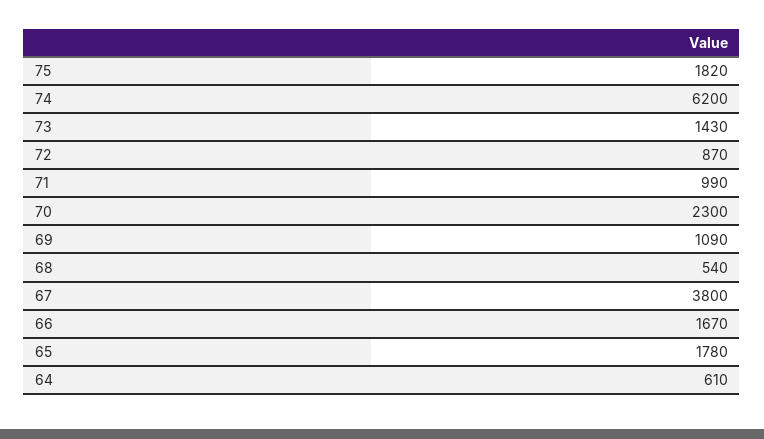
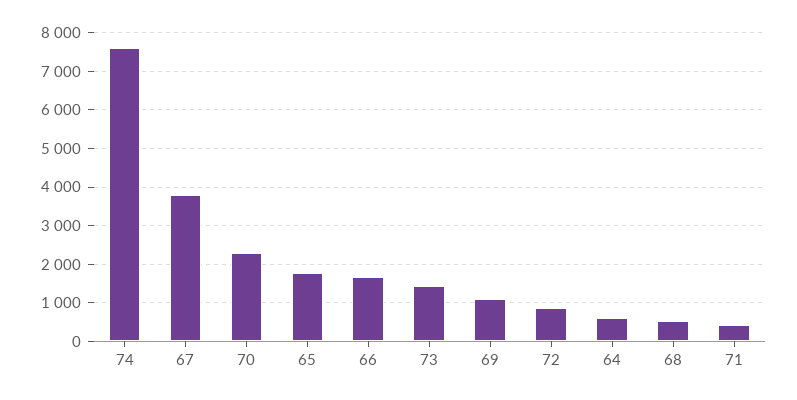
  {
-   "75": 1820,
-   "74": 6200,
+   "74": 7600,
    "73": 1430,
    "72": 870,
-   "71": 990,
+   "71": 400,
    "70": 2300,
    "69": 1090,
    "68": 540,
    "67": 3800,
    "66": 1670,
    "65": 1780,
    "64": 610
  }

